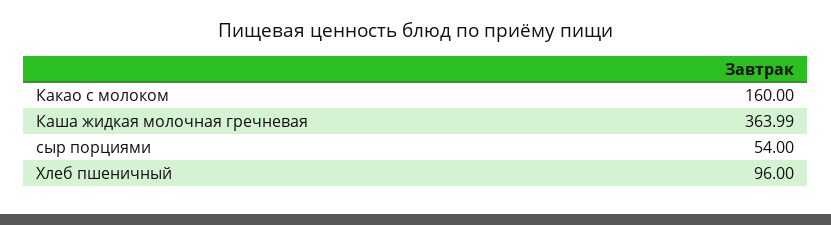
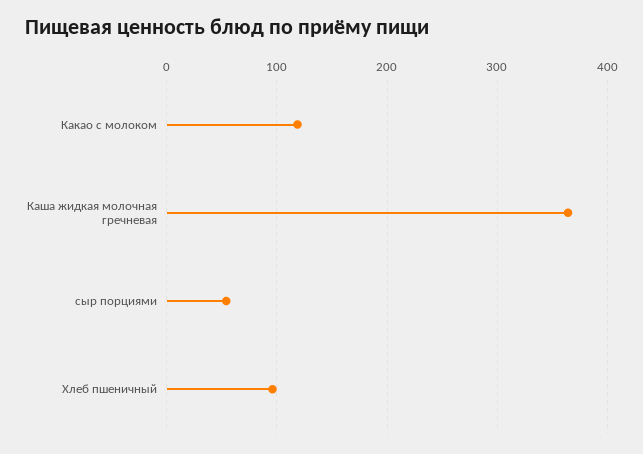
  {
-   "Какао с молоком": 160,
+   "Какао с молоком": 120,
    "Каша жидкая молочная гречневая": 363.99,
    "сыр порциями": 54,
    "Хлеб пшеничный": 96
  }

